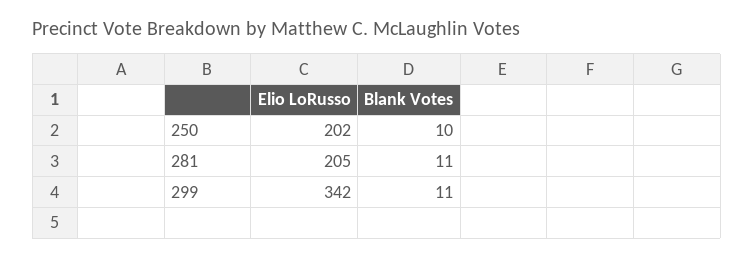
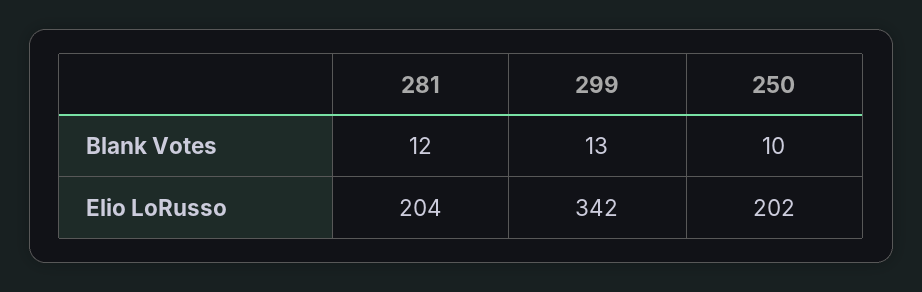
  {
    "Elio LoRusso": {
      "250": 202,
-     "281": 205,
+     "281": 204,
      "299": 342
    },
    "Blank Votes": {
      "250": 10,
-     "281": 11,
+     "281": 12,
-     "299": 11
+     "299": 13
    }
  }

